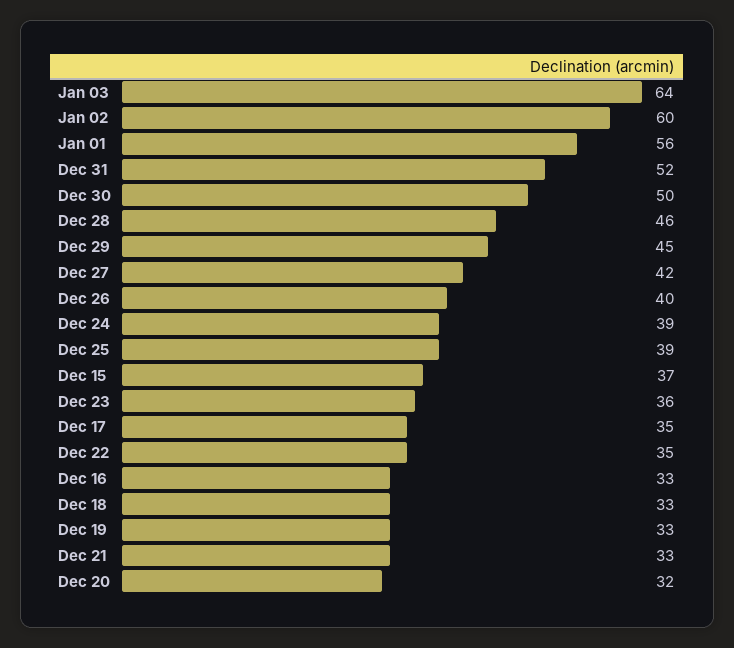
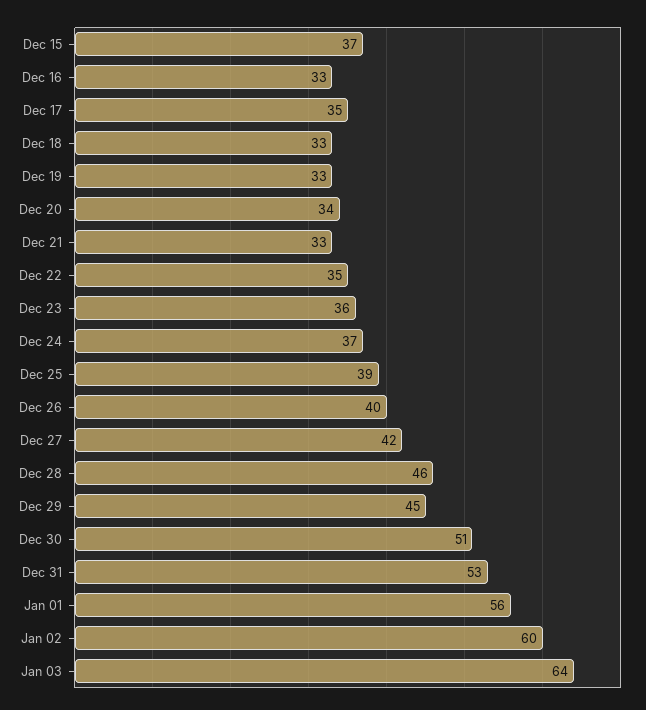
  {
    "Jan 03": 64,
    "Jan 02": 60,
    "Jan 01": 56,
-   "Dec 31": 52,
+   "Dec 31": 53,
-   "Dec 30": 50,
+   "Dec 30": 51,
    "Dec 28": 46,
    "Dec 29": 45,
    "Dec 27": 42,
    "Dec 26": 40,
-   "Dec 24": 39,
+   "Dec 24": 37,
    "Dec 25": 39,
    "Dec 15": 37,
    "Dec 23": 36,
    "Dec 17": 35,
    "Dec 22": 35,
    "Dec 16": 33,
    "Dec 18": 33,
    "Dec 19": 33,
    "Dec 21": 33,
-   "Dec 20": 32
+   "Dec 20": 34
  }

